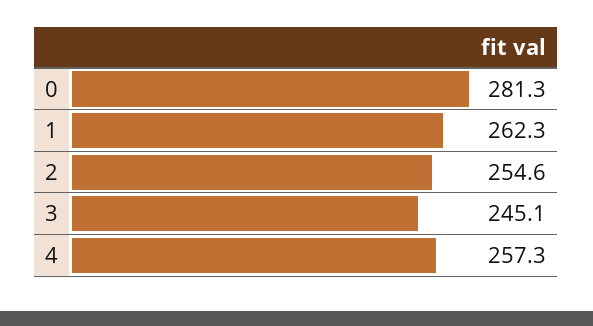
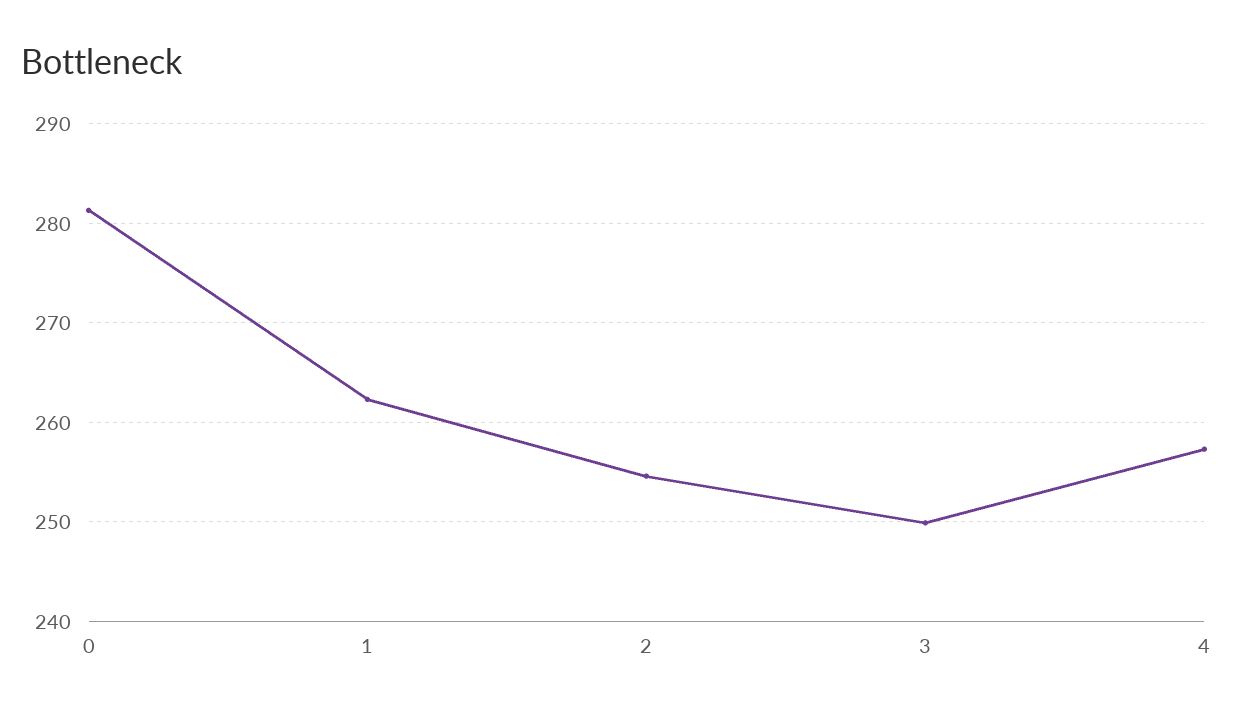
  {
    "0": 281.3,
    "1": 262.3,
    "2": 254.6,
-   "3": 245.1,
+   "3": 250,
    "4": 257.3
  }

